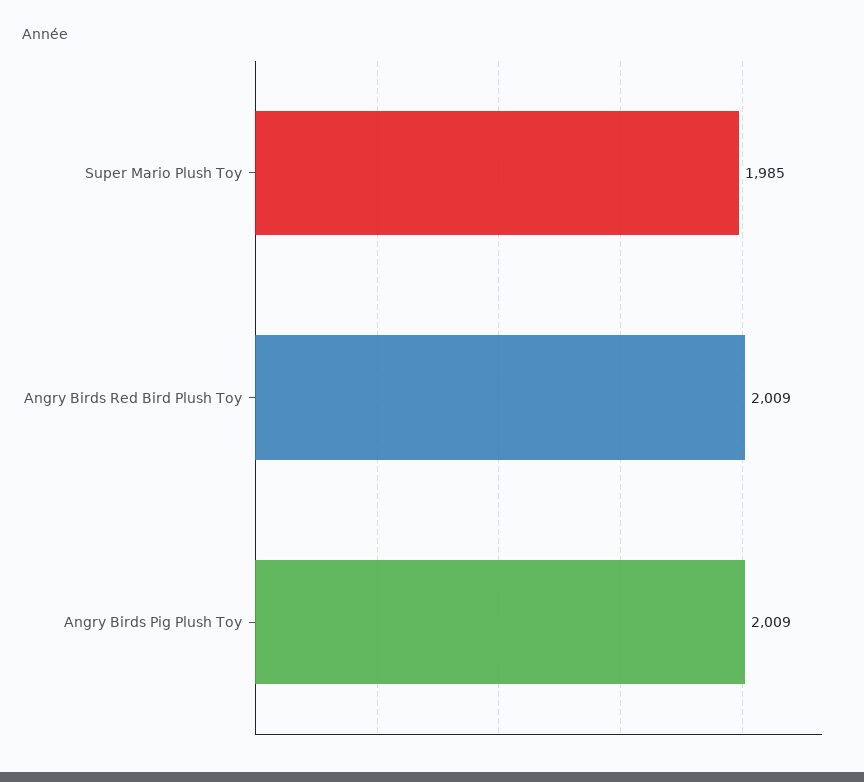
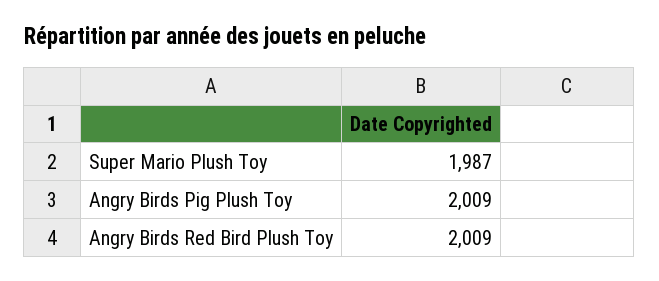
  {
-   "Super Mario Plush Toy": 1985,
+   "Super Mario Plush Toy": 1987,
    "Angry Birds Red Bird Plush Toy": 2009,
    "Angry Birds Pig Plush Toy": 2009
  }

